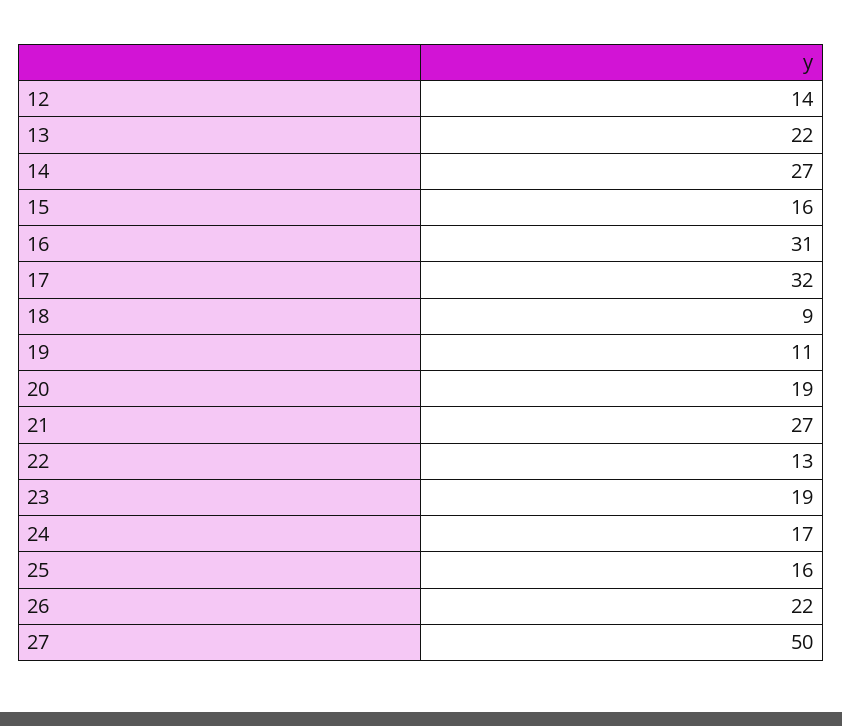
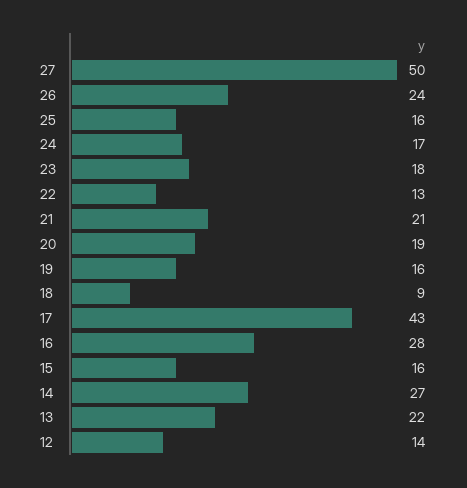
  {
    "12": 14,
    "13": 22,
    "14": 27,
    "15": 16,
-   "16": 31,
+   "16": 28,
-   "17": 32,
+   "17": 43,
    "18": 9,
-   "19": 11,
+   "19": 16,
    "20": 19,
-   "21": 27,
+   "21": 21,
    "22": 13,
-   "23": 19,
+   "23": 18,
    "24": 17,
    "25": 16,
-   "26": 22,
+   "26": 24,
    "27": 50
  }

